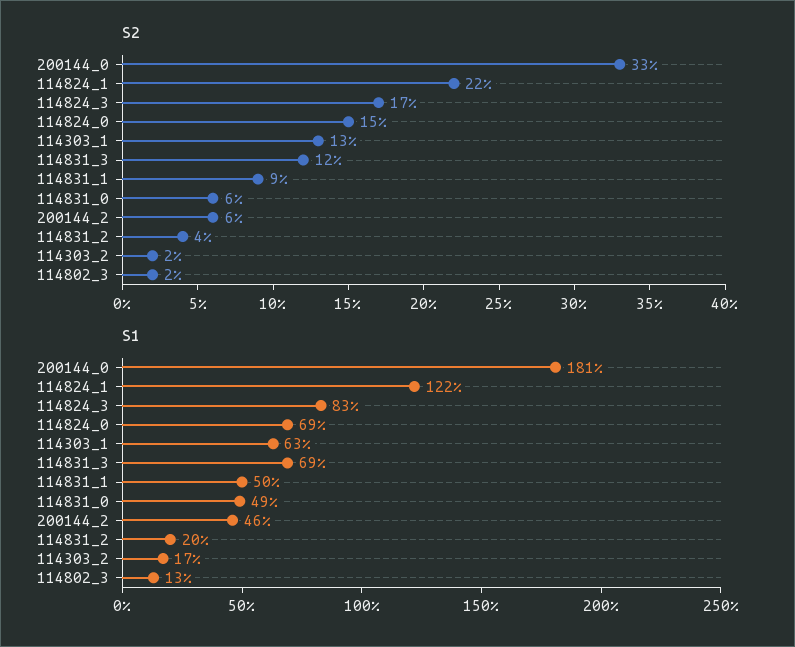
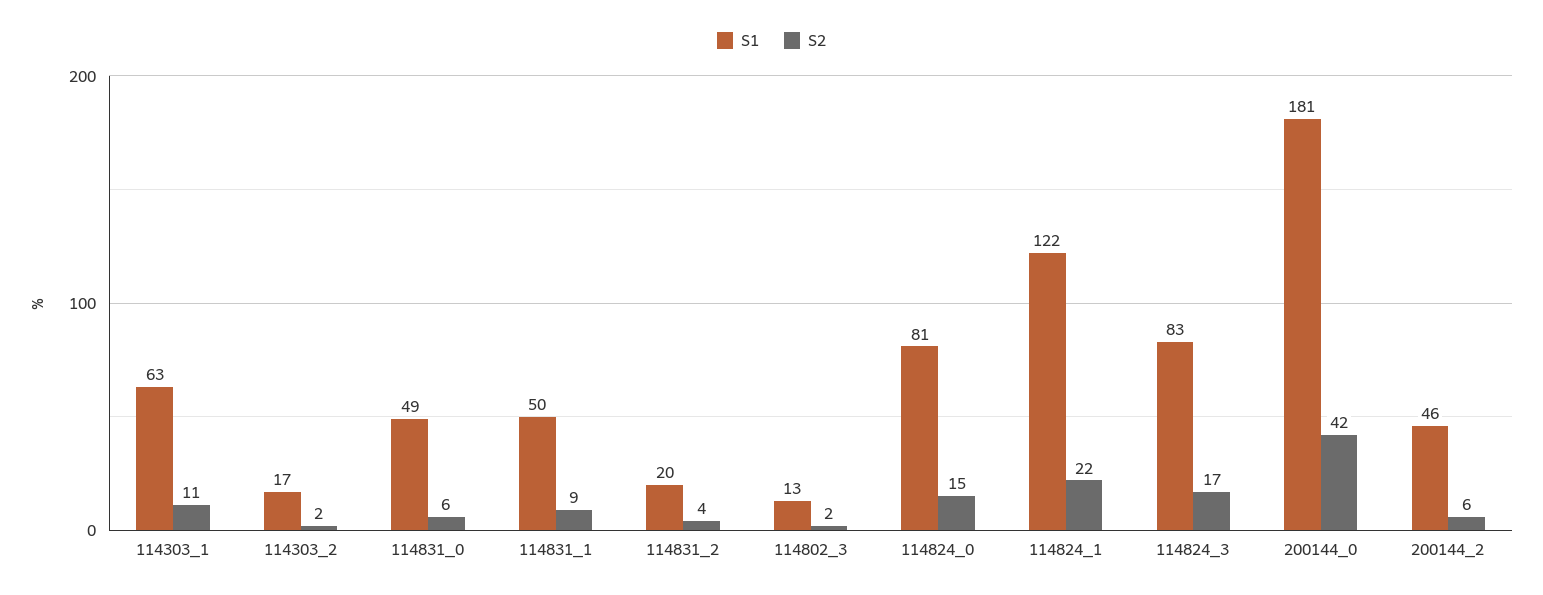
  {
    "S2": {
-     "200144_0": 33,
+     "200144_0": 42,
      "114824_1": 22,
      "114824_3": 17,
      "114824_0": 15,
-     "114303_1": 13,
+     "114303_1": 11,
-     "114831_3": 12,
      "114831_1": 9,
      "114831_0": 6,
      "200144_2": 6,
      "114831_2": 4,
      "114303_2": 2,
      "114802_3": 2
    },
    "S1": {
      "200144_0": 181,
      "114824_1": 122,
      "114824_3": 83,
-     "114824_0": 69,
+     "114824_0": 81,
      "114303_1": 63,
-     "114831_3": 69,
      "114831_1": 50,
      "114831_0": 49,
      "200144_2": 46,
      "114831_2": 20,
      "114303_2": 17,
      "114802_3": 13
    }
  }

